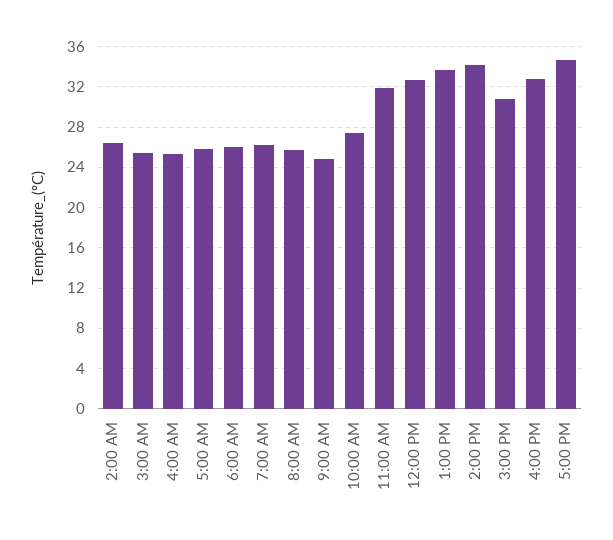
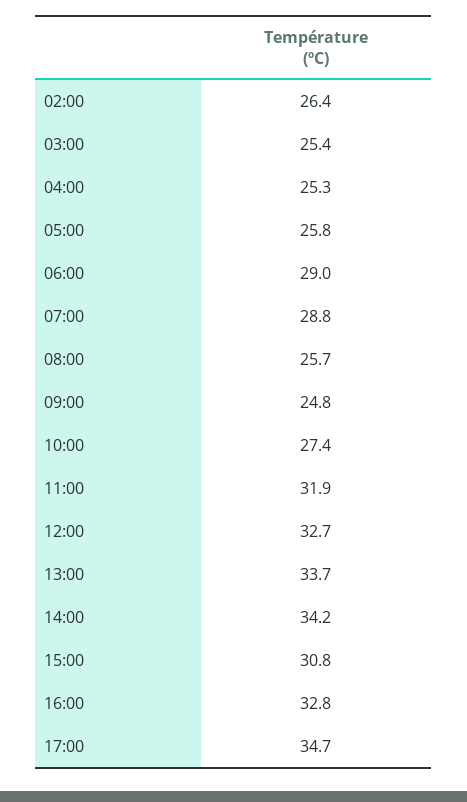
  {
    "2:00 AM": 26.4,
    "3:00 AM": 25.4,
    "4:00 AM": 25.3,
    "5:00 AM": 25.8,
-   "6:00 AM": 26,
+   "6:00 AM": 29,
-   "7:00 AM": 26,
+   "7:00 AM": 28.8,
    "8:00 AM": 25.7,
    "9:00 AM": 24.8,
    "10:00 AM": 27.4,
    "11:00 AM": 31.9,
    "12:00 PM": 32.7,
    "1:00 PM": 33.7,
    "2:00 PM": 34.2,
    "3:00 PM": 30.8,
    "4:00 PM": 32.8,
    "5:00 PM": 34.7
  }

